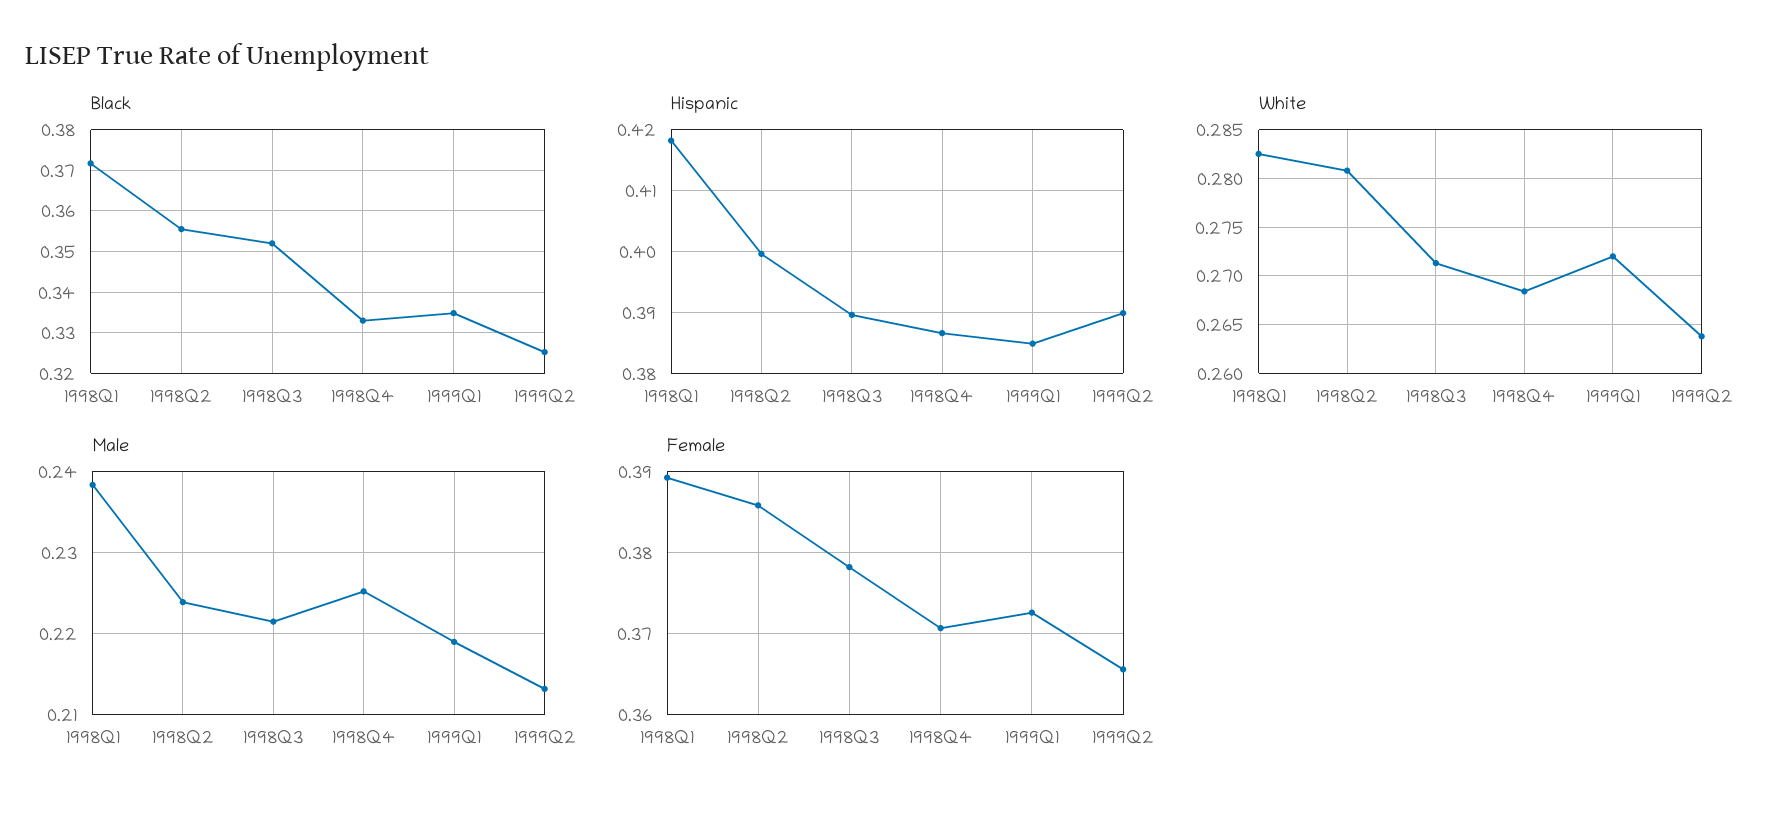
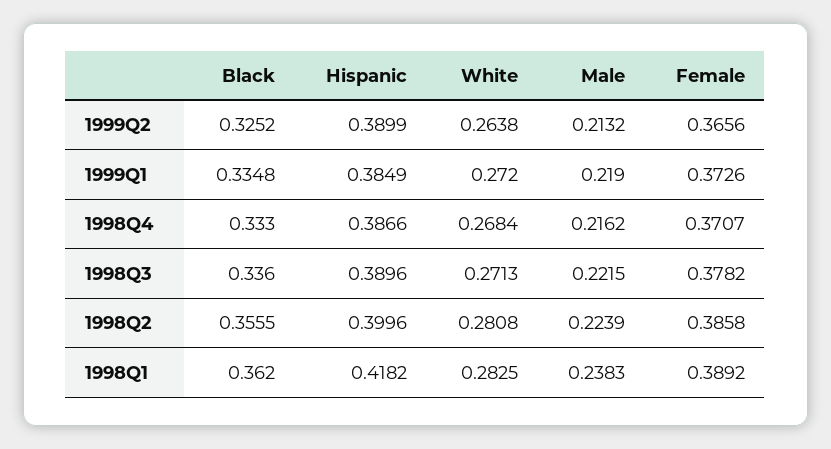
  {
    "Black": {
-     "1998Q1": 0.372,
+     "1998Q1": 0.362,
      "1998Q2": 0.3555,
-     "1998Q3": 0.352,
+     "1998Q3": 0.336,
      "1998Q4": 0.333,
      "1999Q1": 0.3348,
      "1999Q2": 0.3252
    },
    "Hispanic": {
      "1998Q1": 0.4182,
      "1998Q2": 0.3996,
      "1998Q3": 0.3896,
      "1998Q4": 0.3866,
      "1999Q1": 0.3849,
      "1999Q2": 0.3899
    },
    "White": {
      "1998Q1": 0.2825,
      "1998Q2": 0.2808,
      "1998Q3": 0.2713,
      "1998Q4": 0.2684,
      "1999Q1": 0.272,
      "1999Q2": 0.2638
    },
    "Male": {
      "1998Q1": 0.2383,
      "1998Q2": 0.2239,
      "1998Q3": 0.2215,
-     "1998Q4": 0.225,
+     "1998Q4": 0.2162,
      "1999Q1": 0.219,
      "1999Q2": 0.2132
    },
    "Female": {
      "1998Q1": 0.3892,
      "1998Q2": 0.3858,
      "1998Q3": 0.3782,
      "1998Q4": 0.3707,
      "1999Q1": 0.3726,
      "1999Q2": 0.3656
    }
  }

